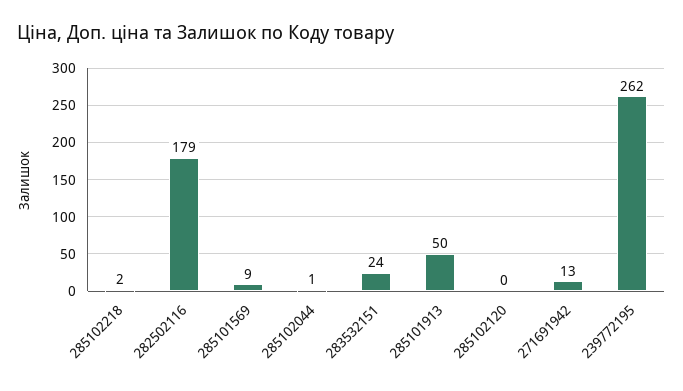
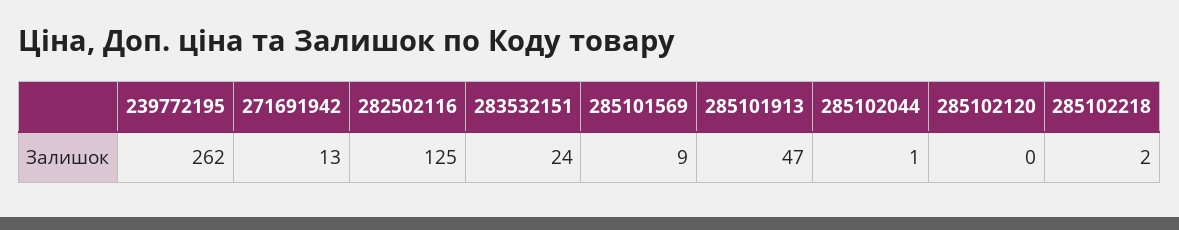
  {
    "285102218": 2,
-   "282502116": 179,
+   "282502116": 125,
    "285101569": 9,
    "285102044": 1,
    "283532151": 24,
-   "285101913": 50,
+   "285101913": 47,
    "285102120": 0,
    "271691942": 13,
    "239772195": 262
  }

